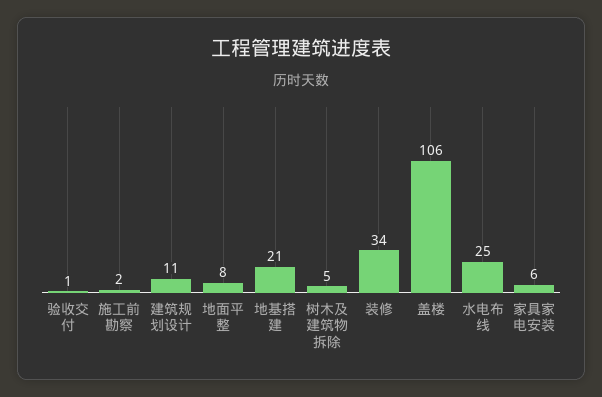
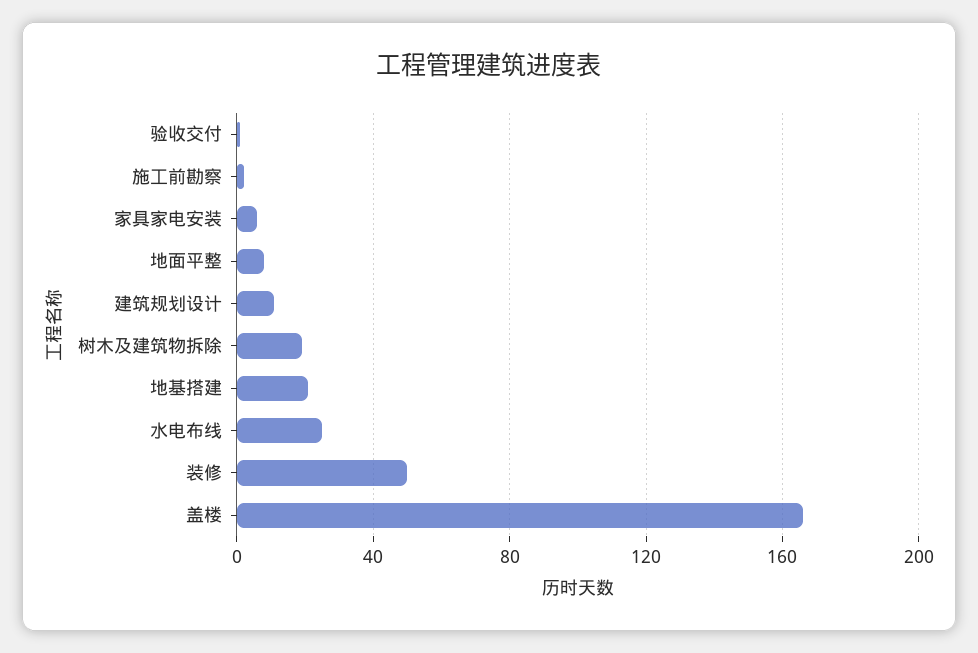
  {
    "验收交付": 1,
    "施工前勘察": 2,
    "建筑规划设计": 11,
    "地面平整": 8,
    "地基搭建": 21,
-   "树木及建筑物拆除": 5,
+   "树木及建筑物拆除": 20,
-   "装修": 34,
+   "装修": 50,
-   "盖楼": 106,
+   "盖楼": 165,
    "水电布线": 25,
    "家具家电安装": 6
  }

